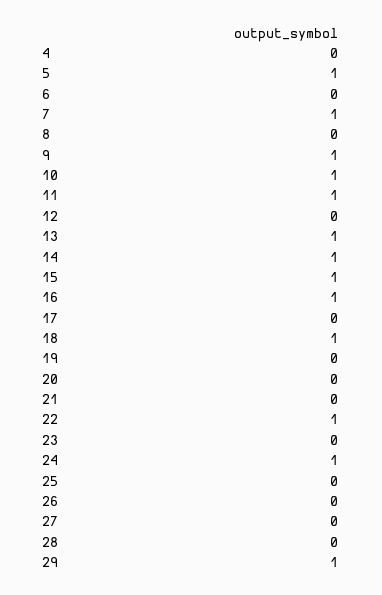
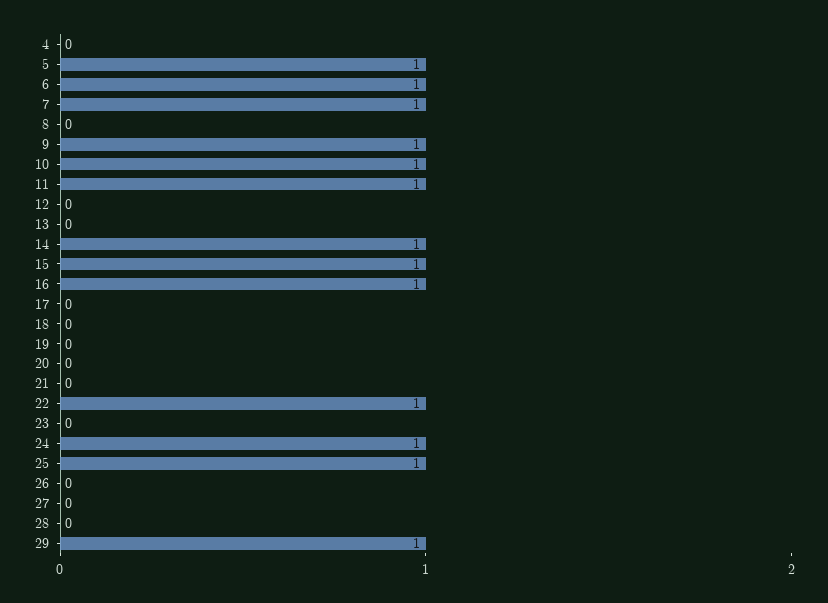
  {
    "4": 0,
    "5": 1,
-   "6": 0,
+   "6": 1,
    "7": 1,
    "8": 0,
    "9": 1,
    "10": 1,
    "11": 1,
    "12": 0,
-   "13": 1,
+   "13": 0,
    "14": 1,
    "15": 1,
    "16": 1,
    "17": 0,
-   "18": 1,
+   "18": 0,
    "19": 0,
    "20": 0,
    "21": 0,
    "22": 1,
    "23": 0,
    "24": 1,
-   "25": 0,
+   "25": 1,
    "26": 0,
    "27": 0,
    "28": 0,
    "29": 1
  }

